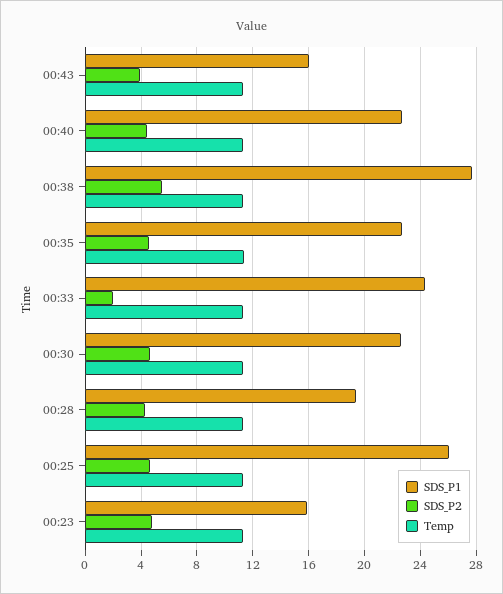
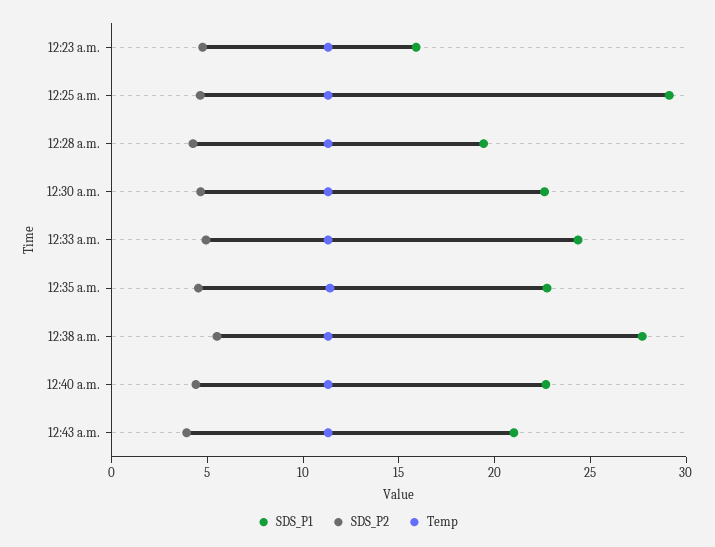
  {
    "SDS_P1": {
-     "00:43": 16,
+     "00:43": 21,
      "00:40": 22.5,
      "00:38": 27.5,
      "00:35": 22.5,
      "00:33": 24.5,
      "00:30": 22.5,
      "00:28": 19.5,
-     "00:25": 26,
+     "00:25": 29,
      "00:23": 16
    },
    "SDS_P2": {
      "00:43": 4,
      "00:40": 4.5,
      "00:38": 5.5,
      "00:35": 4.5,
-     "00:33": 2,
+     "00:33": 5,
      "00:30": 4.5,
      "00:28": 4.5,
      "00:25": 4.5,
      "00:23": 5
    },
    "Temp": {
      "00:43": 11.5,
      "00:40": 11.5,
      "00:38": 11.5,
      "00:35": 11.5,
      "00:33": 11.5,
      "00:30": 11.5,
      "00:28": 11.5,
      "00:25": 11.5,
      "00:23": 11.5
    }
  }

